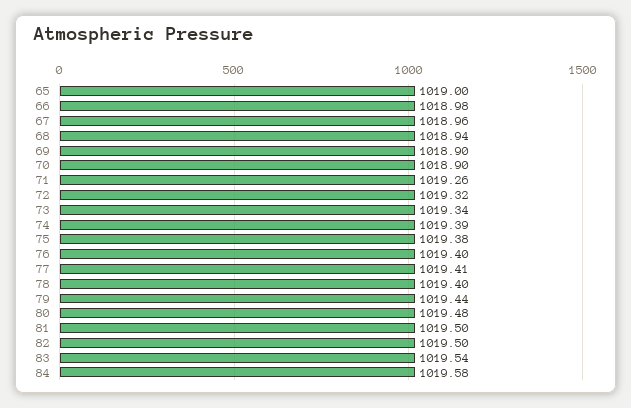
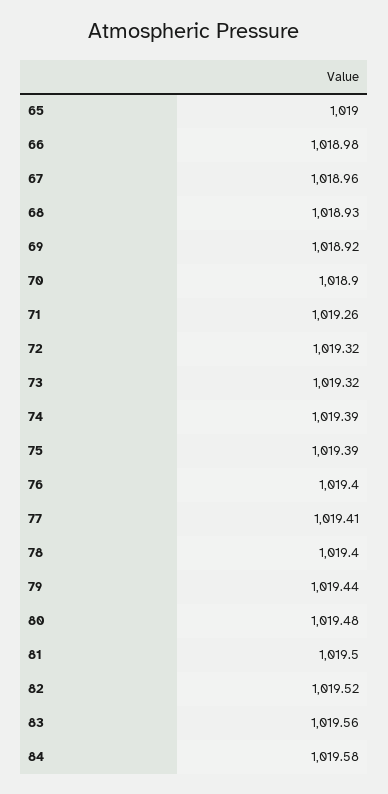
  {
    "65": 1019,
    "66": 1018.98,
    "67": 1018.96,
-   "68": 1018.94,
+   "68": 1018.93,
-   "69": 1018.9,
+   "69": 1018.92,
    "70": 1018.9,
    "71": 1019.26,
    "72": 1019.32,
-   "73": 1019.34,
+   "73": 1019.32,
    "74": 1019.39,
-   "75": 1019.38,
+   "75": 1019.39,
    "76": 1019.4,
    "77": 1019.41,
    "78": 1019.4,
    "79": 1019.44,
    "80": 1019.48,
    "81": 1019.5,
-   "82": 1019.5,
+   "82": 1019.52,
-   "83": 1019.54,
+   "83": 1019.56,
    "84": 1019.58
  }

